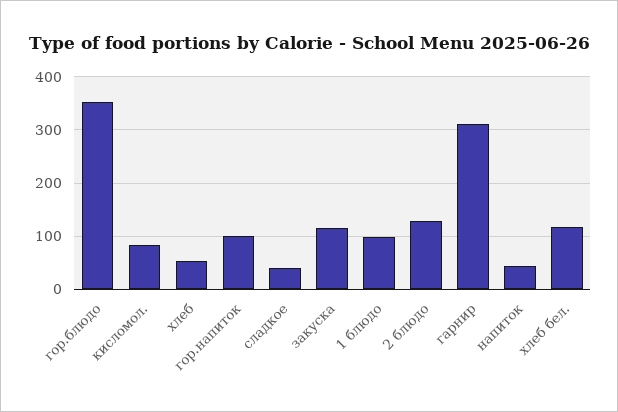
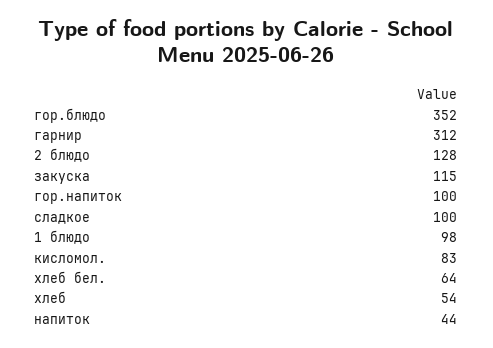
  {
    "гор.блюдо": 352,
    "кисломол.": 83,
    "хлеб": 54,
    "гор.напиток": 100,
-   "сладкое": 40,
+   "сладкое": 100,
    "закуска": 115,
    "1 блюдо": 98,
    "2 блюдо": 128,
    "гарнир": 312,
    "напиток": 44,
-   "хлеб бел.": 120
+   "хлеб бел.": 64
  }

